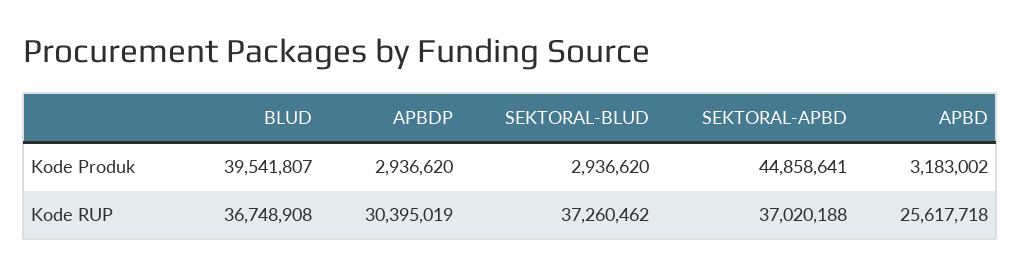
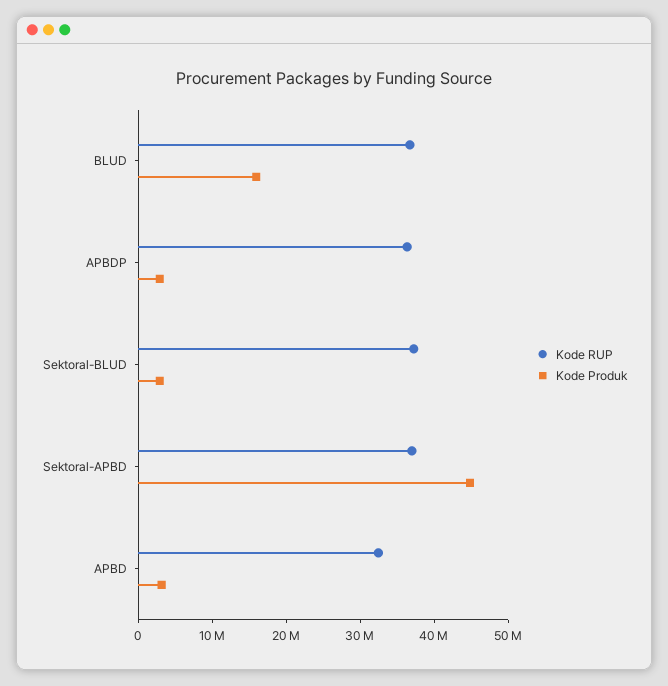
  {
    "Kode Produk": {
-     "BLUD": 39541807,
+     "BLUD": 16000000,
      "APBDP": 2936620,
      "SEKTORAL-BLUD": 2936620,
      "SEKTORAL-APBD": 44858641,
      "APBD": 3183002
    },
    "Kode RUP": {
      "BLUD": 36748908,
-     "APBDP": 30395019,
+     "APBDP": 36000000,
      "SEKTORAL-BLUD": 37260462,
      "SEKTORAL-APBD": 37020188,
-     "APBD": 25617718
+     "APBD": 32000000
    }
  }

